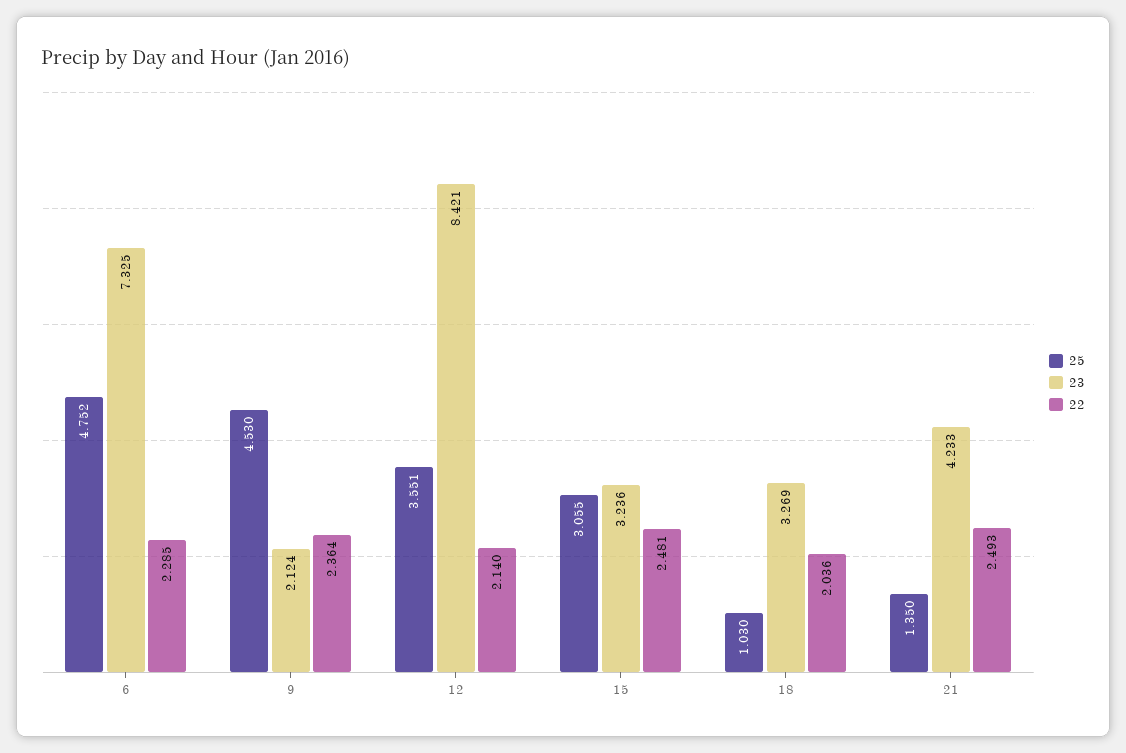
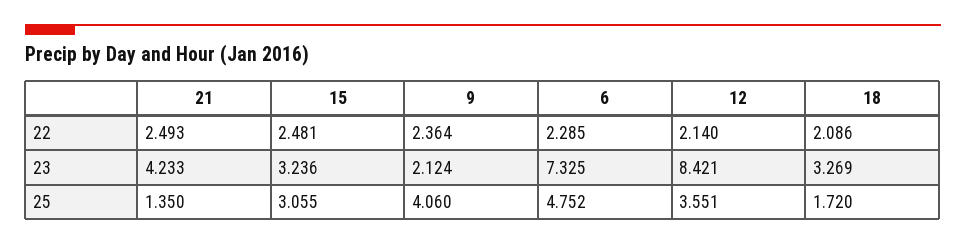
  {
    "25": {
      "6": 4.752,
-     "9": 4.53,
+     "9": 4.06,
      "12": 3.551,
      "15": 3.055,
-     "18": 1.03,
+     "18": 1.72,
      "21": 1.35
    },
    "23": {
      "6": 7.325,
      "9": 2.124,
      "12": 8.421,
      "15": 3.236,
      "18": 3.269,
      "21": 4.233
    },
    "22": {
      "6": 2.285,
      "9": 2.364,
      "12": 2.14,
      "15": 2.481,
-     "18": 2.036,
+     "18": 2.086,
      "21": 2.493
    }
  }

